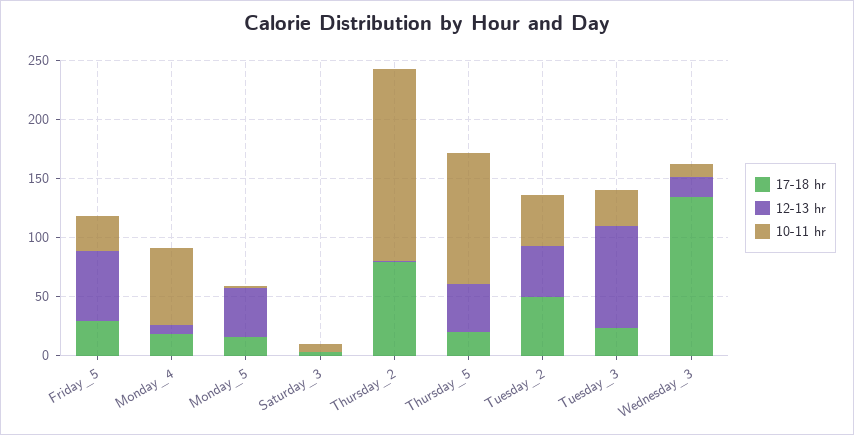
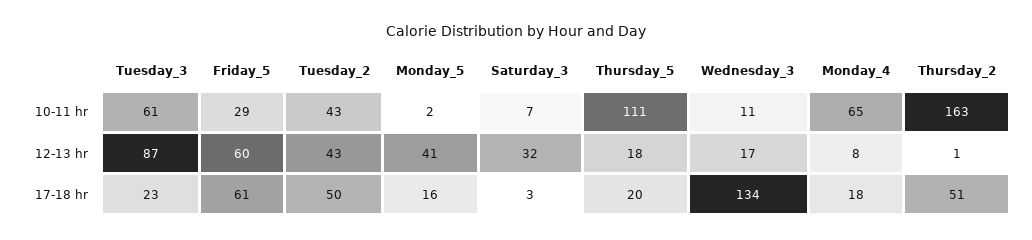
  {
    "17-18 hr": {
-     "Friday_5": 30,
+     "Friday_5": 61,
      "Monday_4": 18,
      "Monday_5": 16,
      "Saturday_3": 3,
-     "Thursday_2": 80,
+     "Thursday_2": 51,
      "Thursday_5": 20,
      "Tuesday_2": 50,
      "Tuesday_3": 23,
      "Wednesday_3": 134
    },
    "12-13 hr": {
      "Friday_5": 60,
      "Monday_4": 8,
      "Monday_5": 41,
-     "Saturday_3": 0,
+     "Saturday_3": 32,
      "Thursday_2": 1,
-     "Thursday_5": 40,
+     "Thursday_5": 18,
      "Tuesday_2": 43,
      "Tuesday_3": 87,
      "Wednesday_3": 17
    },
    "10-11 hr": {
      "Friday_5": 29,
      "Monday_4": 65,
      "Monday_5": 2,
      "Saturday_3": 7,
      "Thursday_2": 163,
      "Thursday_5": 111,
      "Tuesday_2": 43,
-     "Tuesday_3": 30,
+     "Tuesday_3": 61,
      "Wednesday_3": 11
    }
  }

